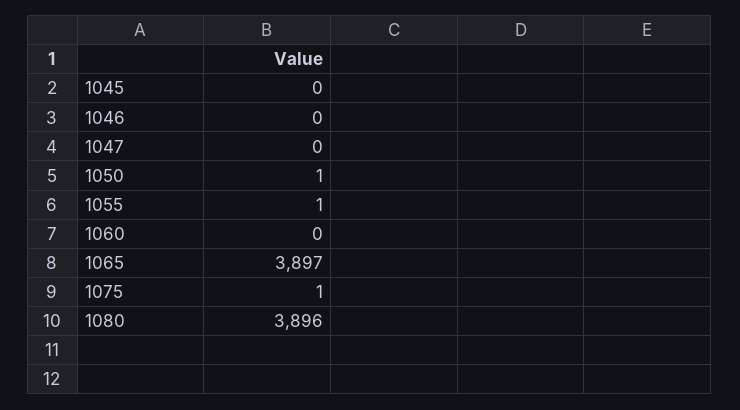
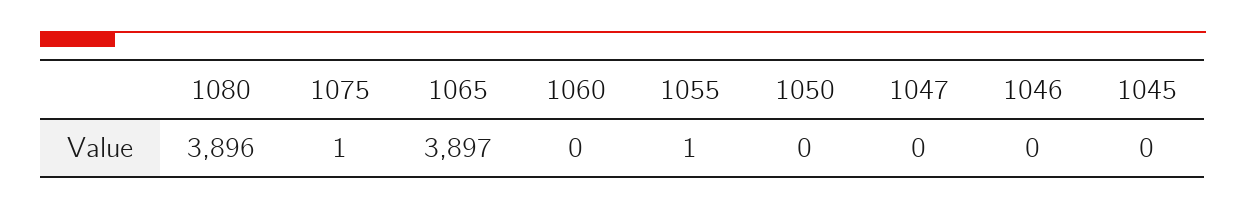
  {
    "1045": 0,
    "1046": 0,
    "1047": 0,
-   "1050": 1,
+   "1050": 0,
    "1055": 1,
    "1060": 0,
    "1065": 3897,
    "1075": 1,
    "1080": 3896
  }

